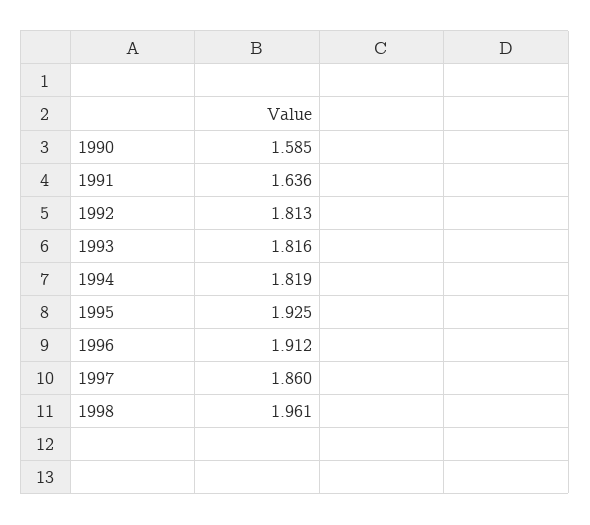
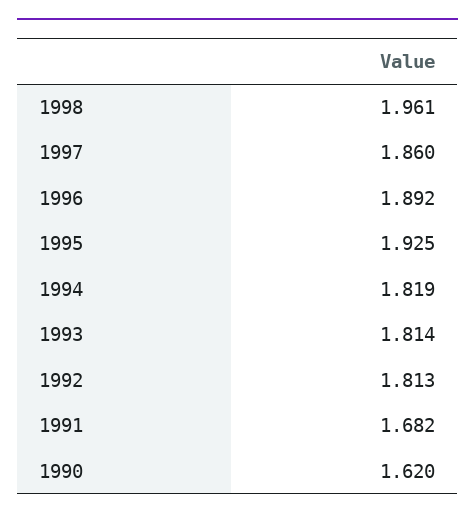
  {
-   "1990": 1.585,
+   "1990": 1.62,
-   "1991": 1.636,
+   "1991": 1.682,
    "1992": 1.813,
-   "1993": 1.816,
+   "1993": 1.814,
    "1994": 1.819,
    "1995": 1.925,
-   "1996": 1.912,
+   "1996": 1.892,
    "1997": 1.86,
    "1998": 1.961
  }

